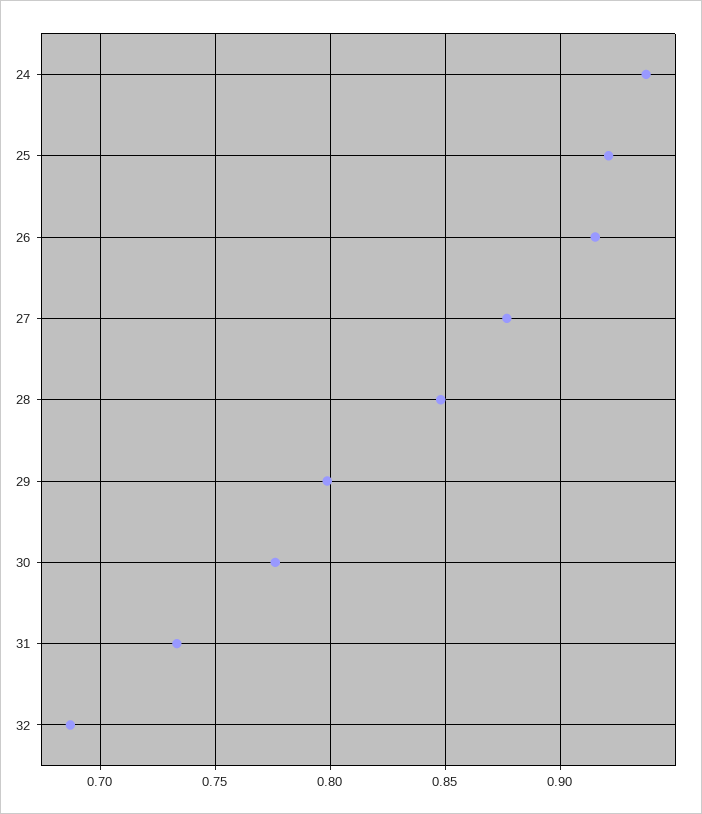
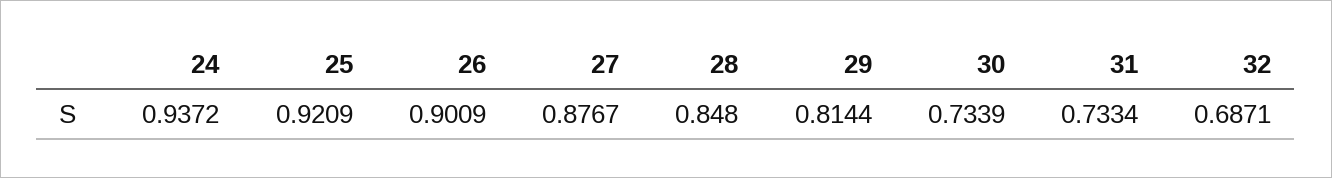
  {
    "24": 0.9372,
    "25": 0.9209,
-   "26": 0.915,
+   "26": 0.9009,
    "27": 0.8767,
    "28": 0.848,
-   "29": 0.8,
+   "29": 0.8144,
-   "30": 0.775,
+   "30": 0.7339,
    "31": 0.7334,
    "32": 0.6871
  }

